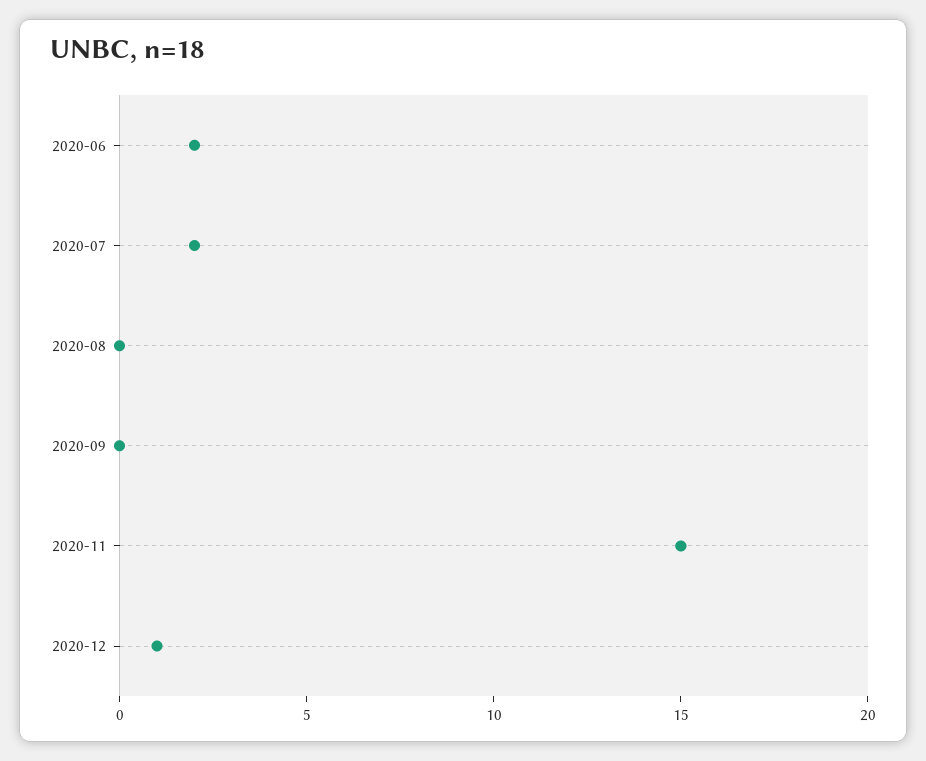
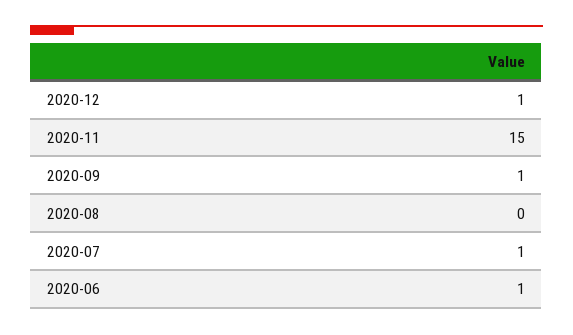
  {
-   "2020-06": 2,
+   "2020-06": 1,
-   "2020-07": 2,
+   "2020-07": 1,
    "2020-08": 0,
-   "2020-09": 0,
+   "2020-09": 1,
    "2020-11": 15,
    "2020-12": 1
  }

